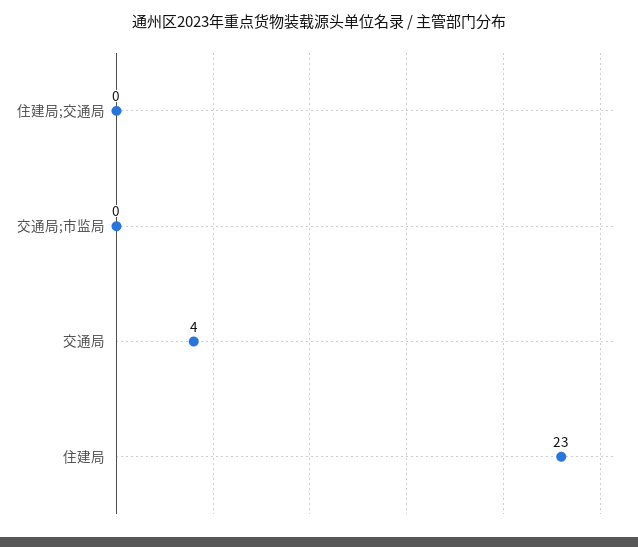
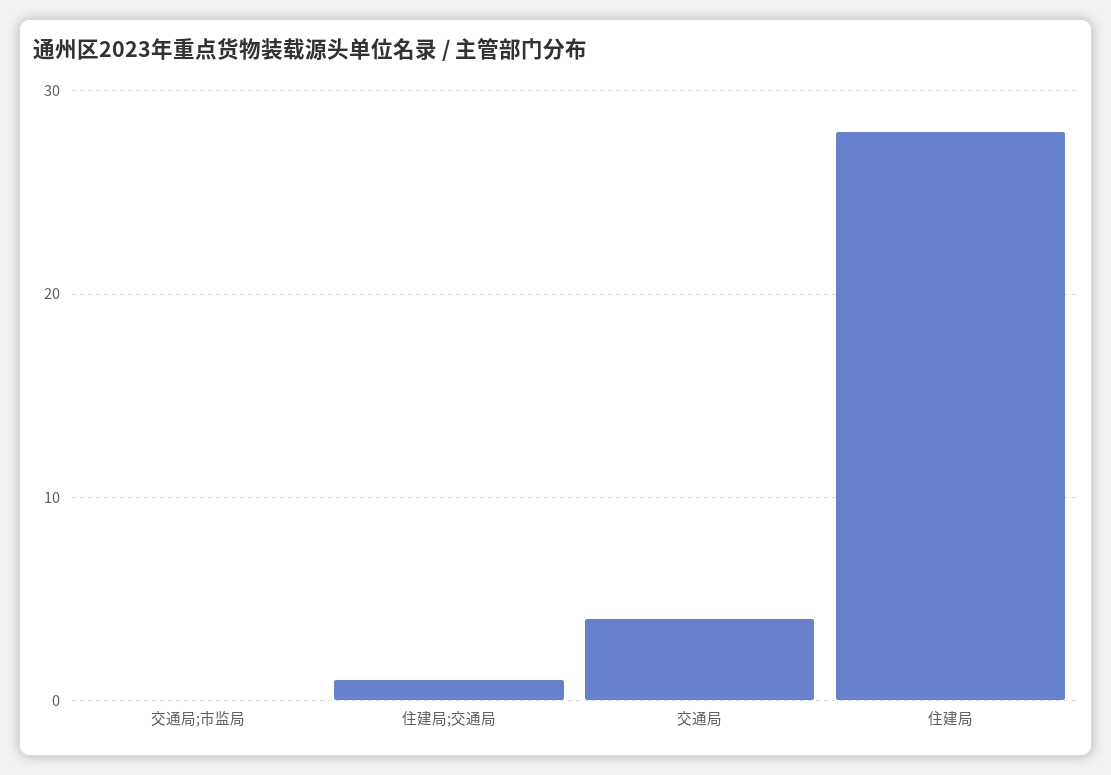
  {
-   "住建局;交通局": 0,
+   "住建局;交通局": 1,
    "交通局;市监局": 0,
    "交通局": 4,
-   "住建局": 23
+   "住建局": 28
  }

